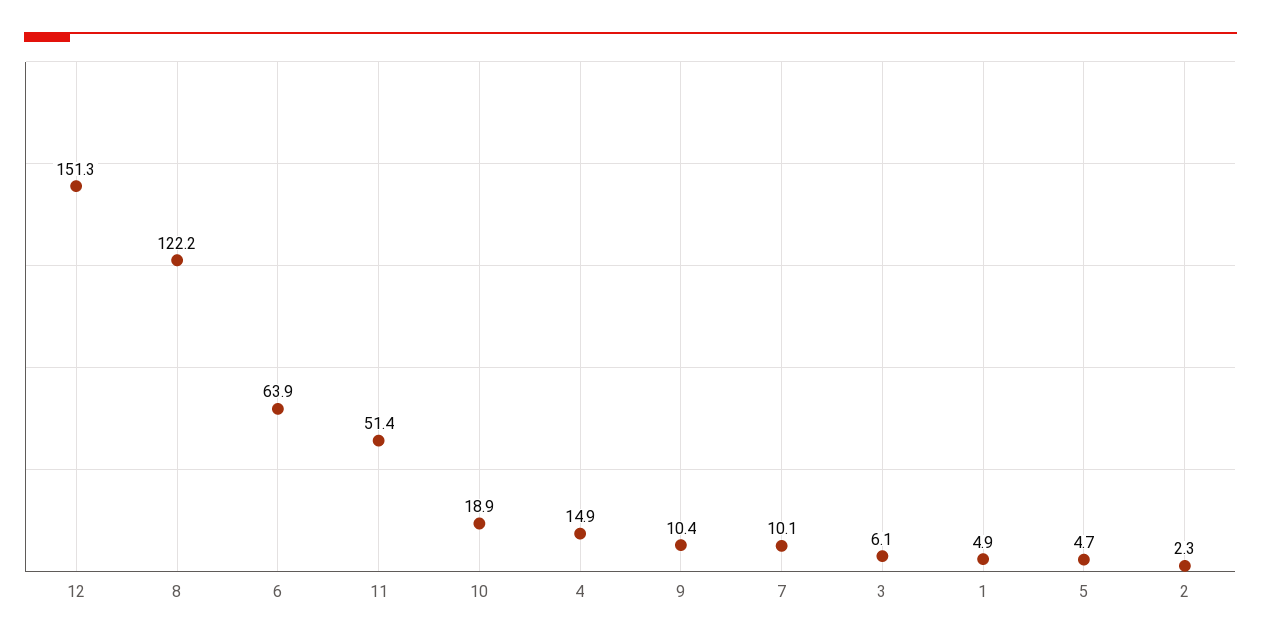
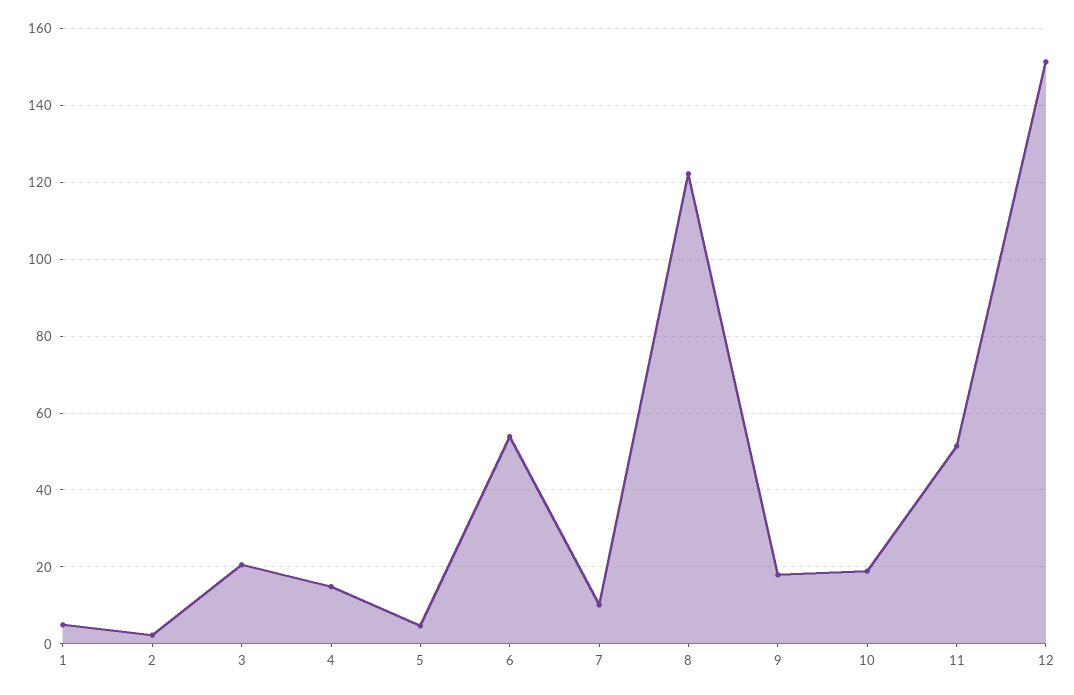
  {
    "12": 151.3,
    "8": 122.2,
-   "6": 63.9,
+   "6": 54,
    "11": 51.4,
    "10": 18.9,
    "4": 14.9,
-   "9": 10.4,
+   "9": 18,
    "7": 10.1,
-   "3": 6.1,
+   "3": 20,
    "1": 4.9,
    "5": 4.7,
    "2": 2.3
  }

